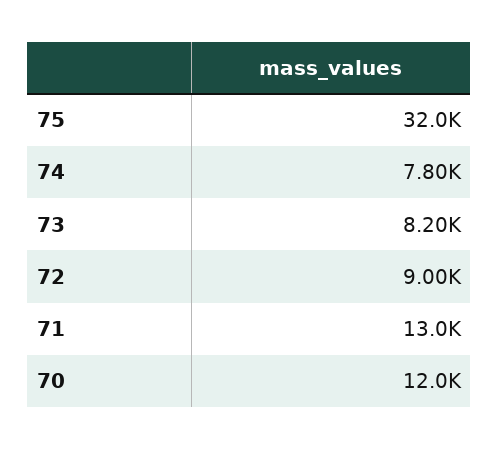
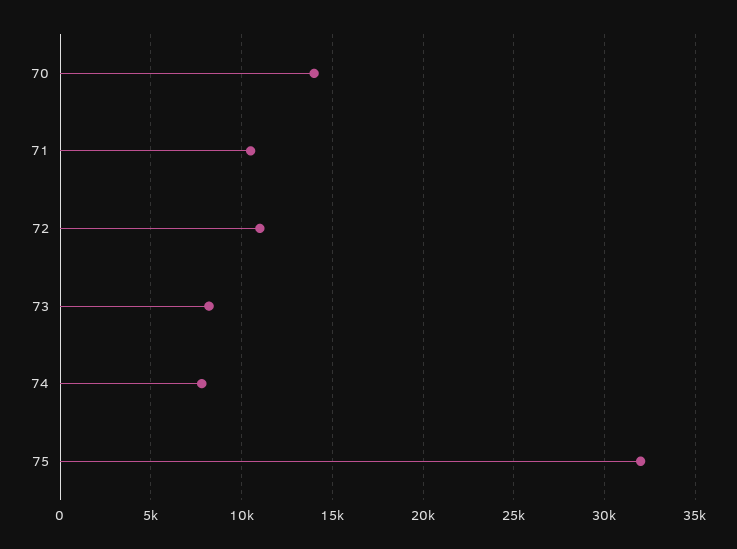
  {
    "75": 32000,
    "74": 7800,
    "73": 8200,
-   "72": 9000,
+   "72": 11000,
-   "71": 13000,
+   "71": 10500,
-   "70": 12000
+   "70": 14000
  }

